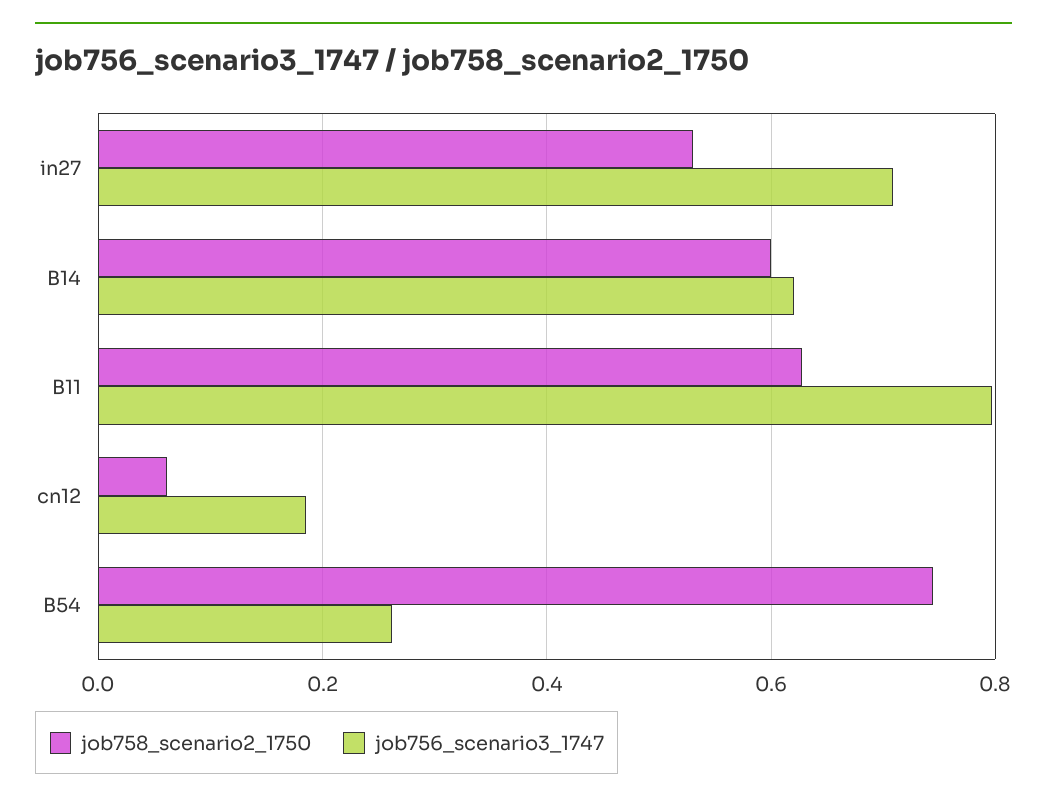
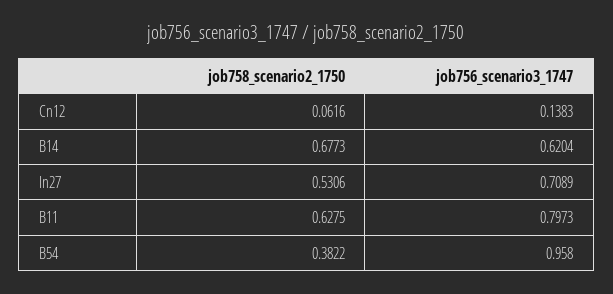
  {
    "job758_scenario2_1750": {
      "in27": 0.5306,
-     "B14": 0.6,
+     "B14": 0.6773,
      "B11": 0.6275,
      "cn12": 0.0616,
-     "B54": 0.74
+     "B54": 0.3822
    },
    "job756_scenario3_1747": {
      "in27": 0.7089,
      "B14": 0.6204,
      "B11": 0.7973,
-     "cn12": 0.18,
+     "cn12": 0.1383,
-     "B54": 0.26
+     "B54": 0.958
    }
  }

